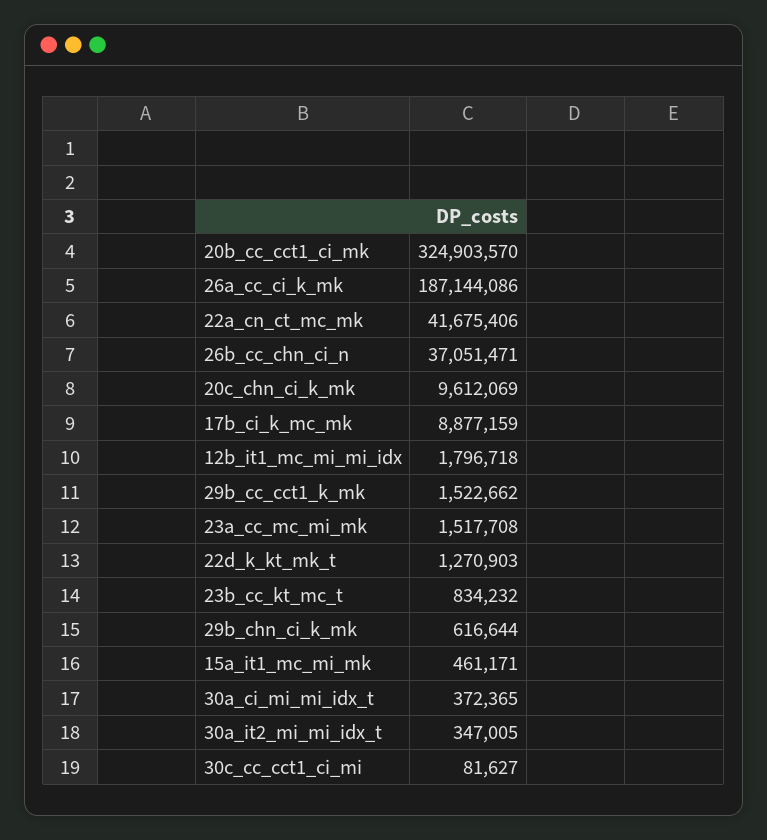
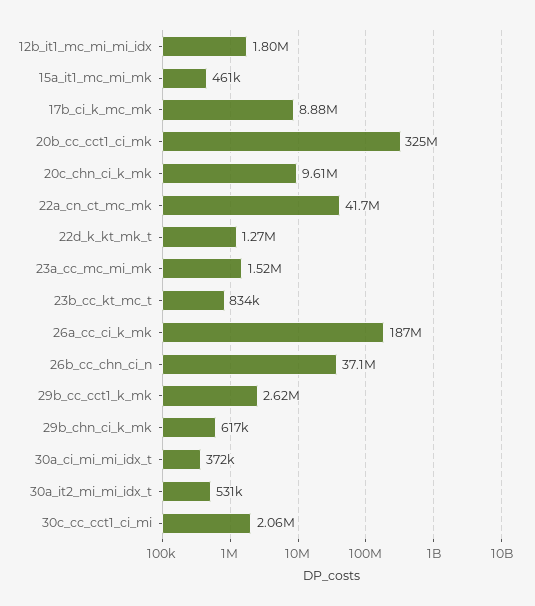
  {
    "20b_cc_cct1_ci_mk": 324903570,
    "26a_cc_ci_k_mk": 187144086,
    "22a_cn_ct_mc_mk": 41675406,
    "26b_cc_chn_ci_n": 37051471,
    "20c_chn_ci_k_mk": 9612069,
    "17b_ci_k_mc_mk": 8877159,
    "12b_it1_mc_mi_mi_idx": 1796718,
-   "29b_cc_cct1_k_mk": 1522662,
+   "29b_cc_cct1_k_mk": 2620000,
    "23a_cc_mc_mi_mk": 1517708,
    "22d_k_kt_mk_t": 1270903,
    "23b_cc_kt_mc_t": 834232,
    "29b_chn_ci_k_mk": 616644,
    "15a_it1_mc_mi_mk": 461171,
    "30a_ci_mi_mi_idx_t": 372365,
-   "30a_it2_mi_mi_idx_t": 347005,
+   "30a_it2_mi_mi_idx_t": 531000,
-   "30c_cc_cct1_ci_mi": 81627
+   "30c_cc_cct1_ci_mi": 2060000
  }

